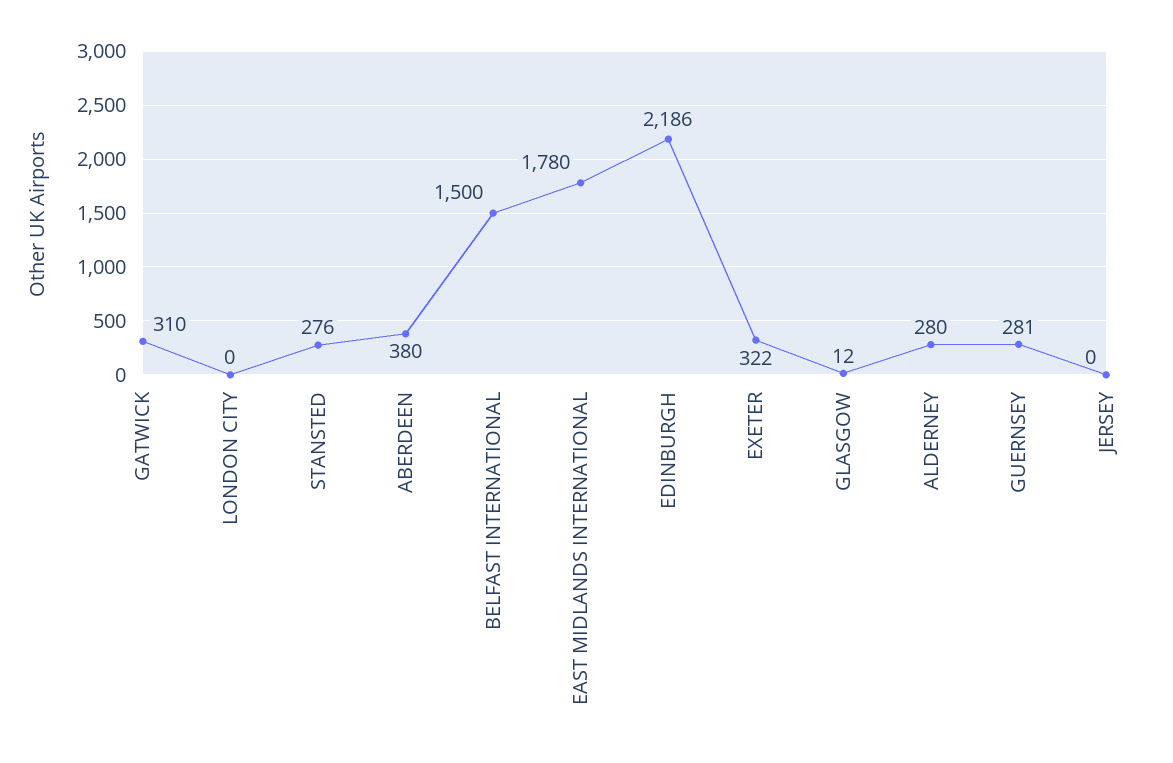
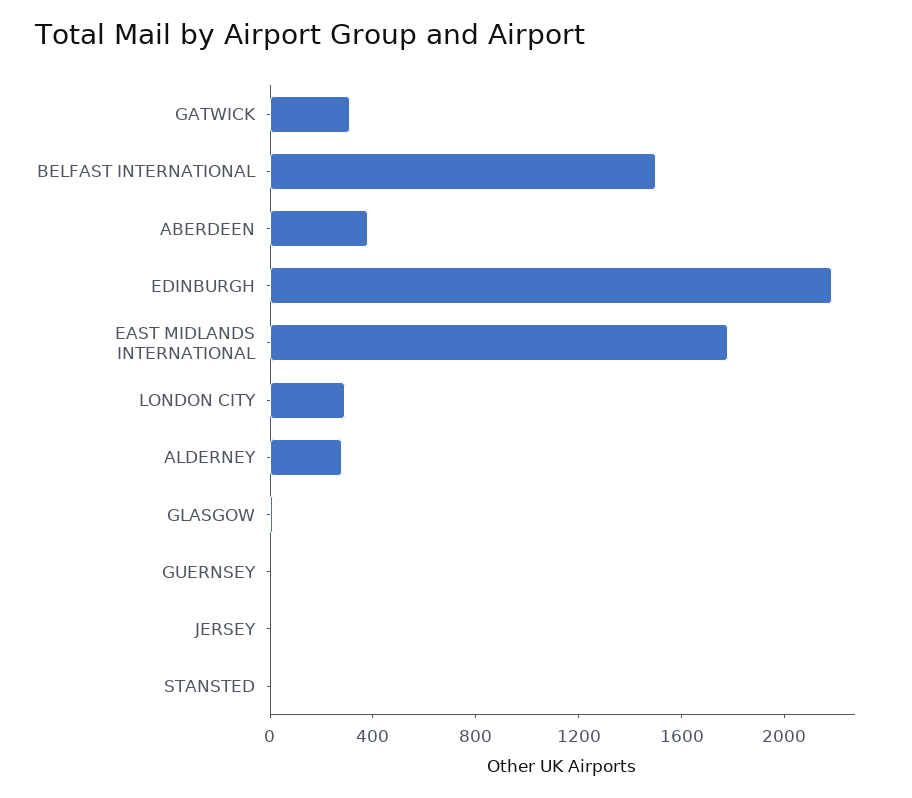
  {
    "GATWICK": 310,
-   "LONDON CITY": 0,
+   "LONDON CITY": 300,
-   "STANSTED": 276,
+   "STANSTED": 0,
    "ABERDEEN": 380,
    "BELFAST INTERNATIONAL": 1500,
    "EAST MIDLANDS INTERNATIONAL": 1780,
    "EDINBURGH": 2186,
-   "EXETER": 322,
    "GLASGOW": 12,
    "ALDERNEY": 280,
-   "GUERNSEY": 281,
+   "GUERNSEY": 0,
    "JERSEY": 0
  }

